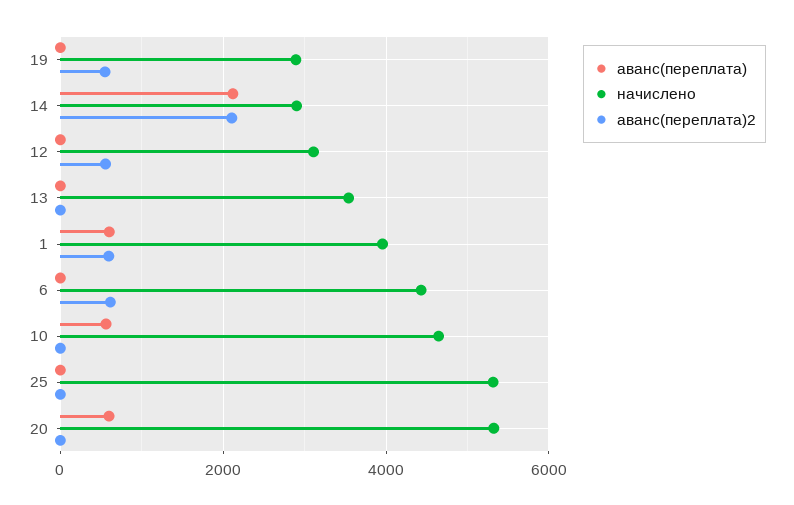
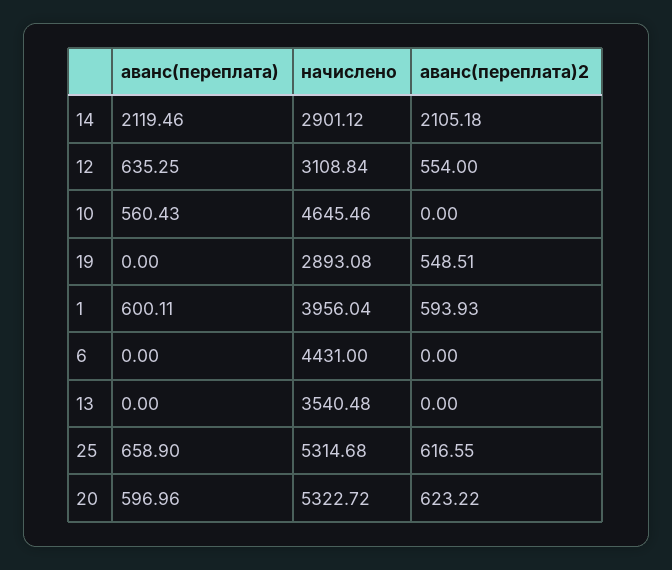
  {
    "аванс(переплата)": {
      "19": 0,
      "14": 2119.46,
-     "12": 0,
+     "12": 635.25,
      "13": 0,
      "1": 600.11,
      "6": 0,
      "10": 560.43,
-     "25": 0,
+     "25": 658.9,
      "20": 596.96
    },
    "начислено": {
      "19": 2893.08,
      "14": 2901.12,
      "12": 3108.84,
      "13": 3540.48,
      "1": 3956.04,
      "6": 4431,
      "10": 4645.46,
      "25": 5314.68,
      "20": 5322.72
    },
    "аванс(переплата)2": {
      "19": 548.51,
      "14": 2105.18,
      "12": 554,
      "13": 0,
      "1": 593.93,
-     "6": 600,
+     "6": 0,
      "10": 0,
-     "25": 0,
+     "25": 616.55,
-     "20": 0
+     "20": 623.22
    }
  }

